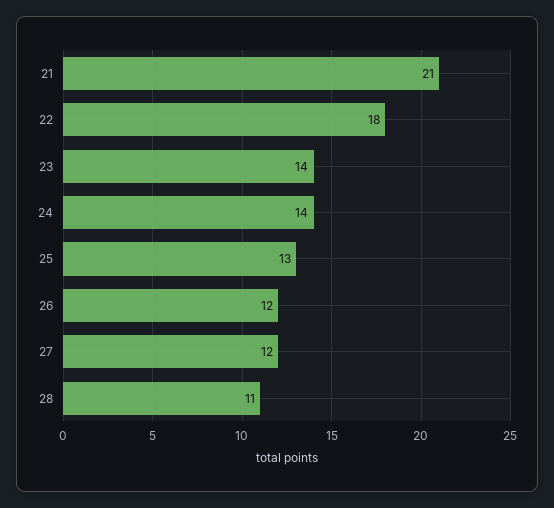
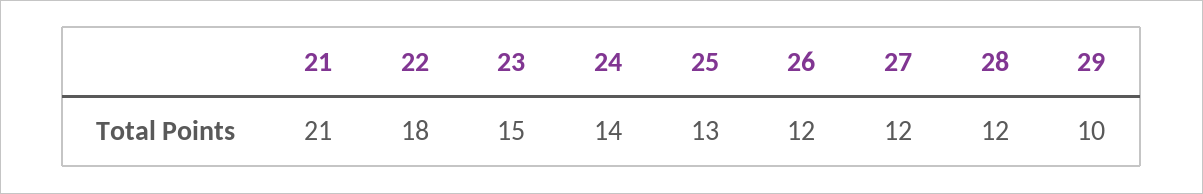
  {
    "21": 21,
    "22": 18,
-   "23": 14,
+   "23": 15,
    "24": 14,
    "25": 13,
    "26": 12,
    "27": 12,
-   "28": 11
+   "28": 12,
+   "29": 10
  }

